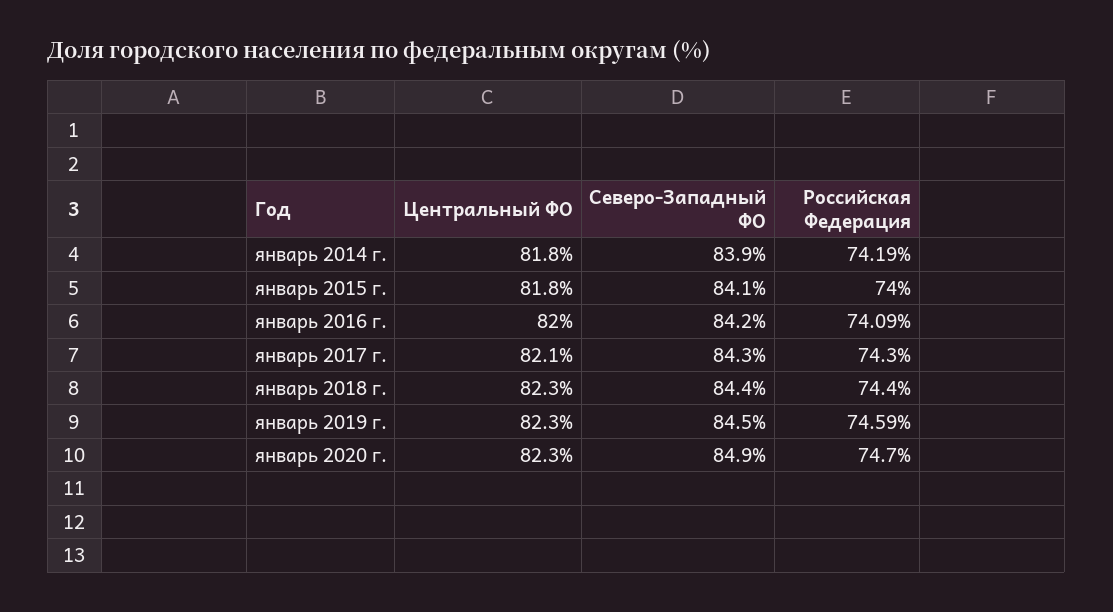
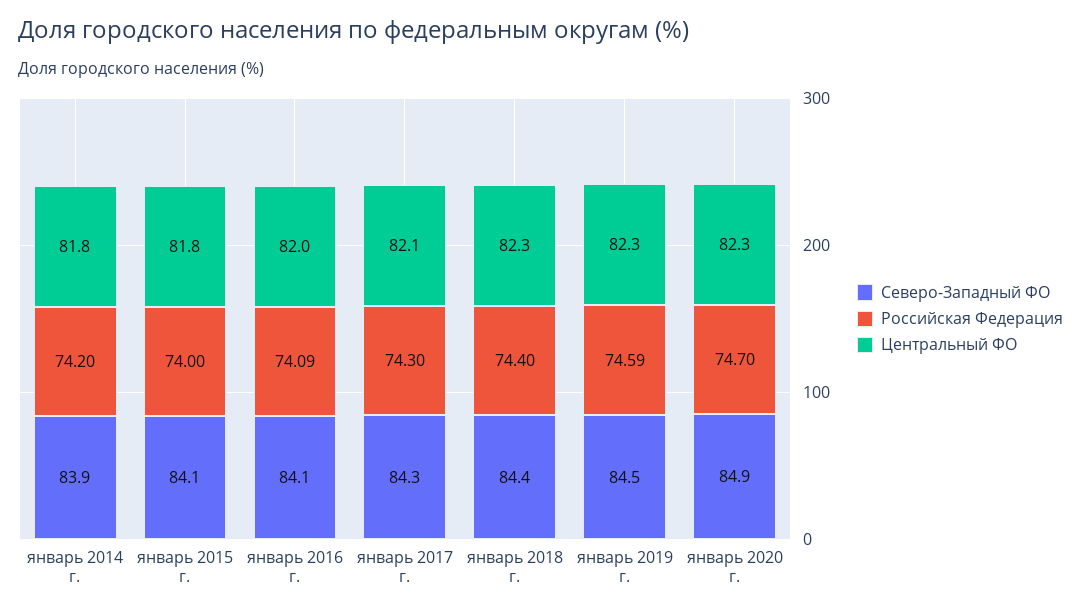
  {
    "Центральный ФО": {
      "январь 2014 г.": 81.8,
      "январь 2015 г.": 81.8,
      "январь 2016 г.": 82,
      "январь 2017 г.": 82.1,
      "январь 2018 г.": 82.3,
      "январь 2019 г.": 82.3,
      "январь 2020 г.": 82.3
    },
    "Северо-Западный ФО": {
      "январь 2014 г.": 83.9,
      "январь 2015 г.": 84.1,
-     "январь 2016 г.": 84.2,
+     "январь 2016 г.": 84.1,
      "январь 2017 г.": 84.3,
      "январь 2018 г.": 84.4,
      "январь 2019 г.": 84.5,
      "январь 2020 г.": 84.9
    },
    "Российская Федерация": {
-     "январь 2014 г.": 74.19,
+     "январь 2014 г.": 74.2,
      "январь 2015 г.": 74,
      "январь 2016 г.": 74.09,
      "январь 2017 г.": 74.3,
      "январь 2018 г.": 74.4,
      "январь 2019 г.": 74.59,
      "январь 2020 г.": 74.7
    }
  }

